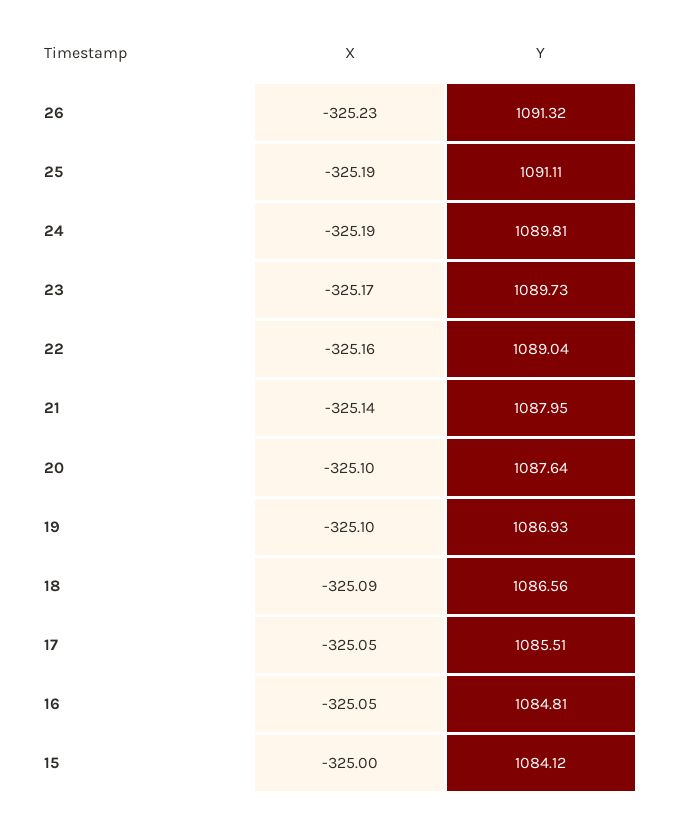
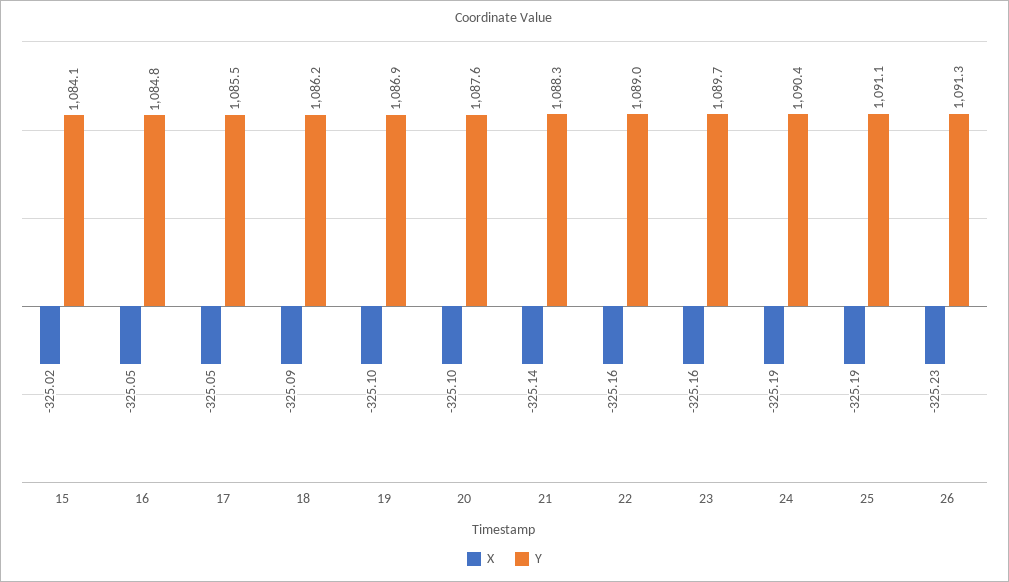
  {
    "X": {
      "26": -325.23,
      "25": -325.19,
      "24": -325.19,
-     "23": -325.17,
+     "23": -325.16,
      "22": -325.16,
      "21": -325.14,
      "20": -325.1,
      "19": -325.1,
      "18": -325.09,
      "17": -325.05,
      "16": -325.05,
-     "15": -325
+     "15": -325.02
    },
    "Y": {
      "26": 1091.32,
      "25": 1091.11,
-     "24": 1089.81,
+     "24": 1090.4,
      "23": 1089.73,
      "22": 1089.04,
-     "21": 1087.95,
+     "21": 1088.3,
      "20": 1087.64,
      "19": 1086.93,
-     "18": 1086.56,
+     "18": 1086.2,
      "17": 1085.51,
      "16": 1084.81,
      "15": 1084.12
    }
  }

